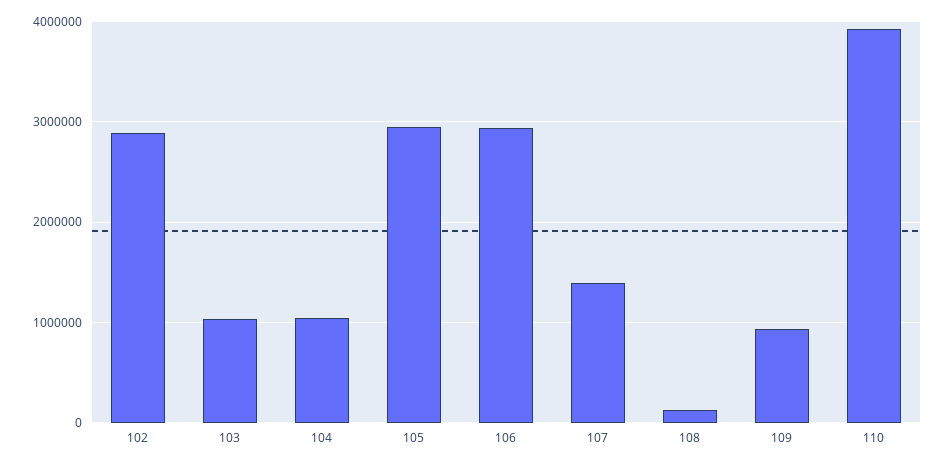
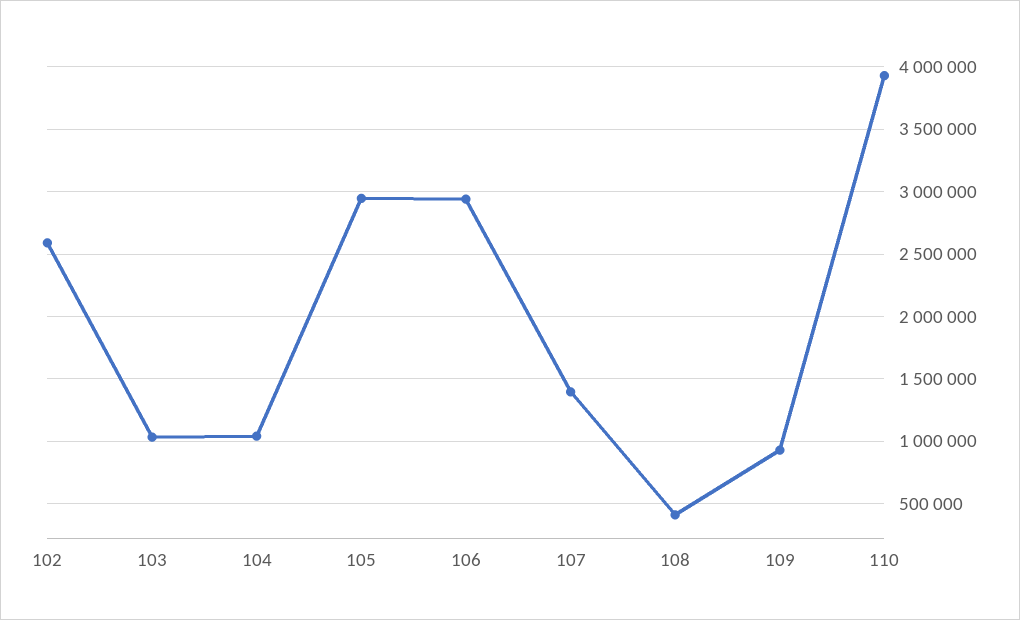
  {
-   "102": 2900000,
+   "102": 2600000,
    "103": 1050000,
    "104": 1050000,
    "105": 2950000,
    "106": 2950000,
    "107": 1400000,
-   "108": 100000,
+   "108": 400000,
    "109": 950000,
    "110": 3950000
  }

